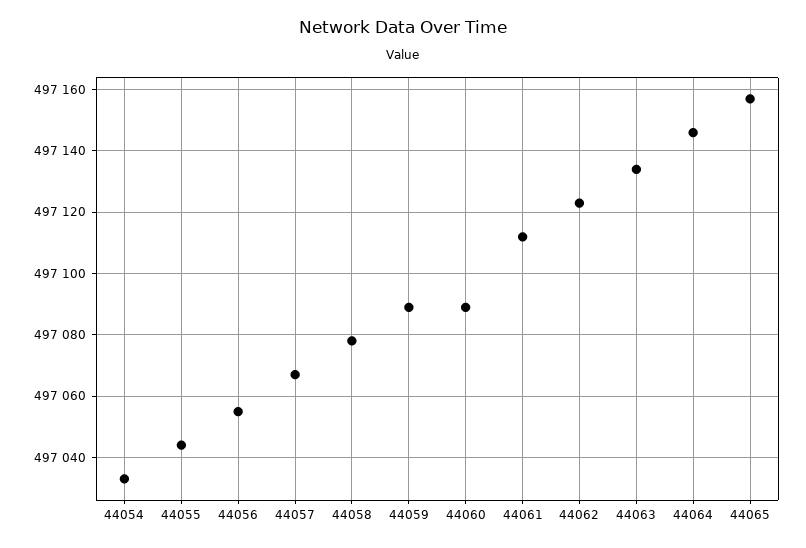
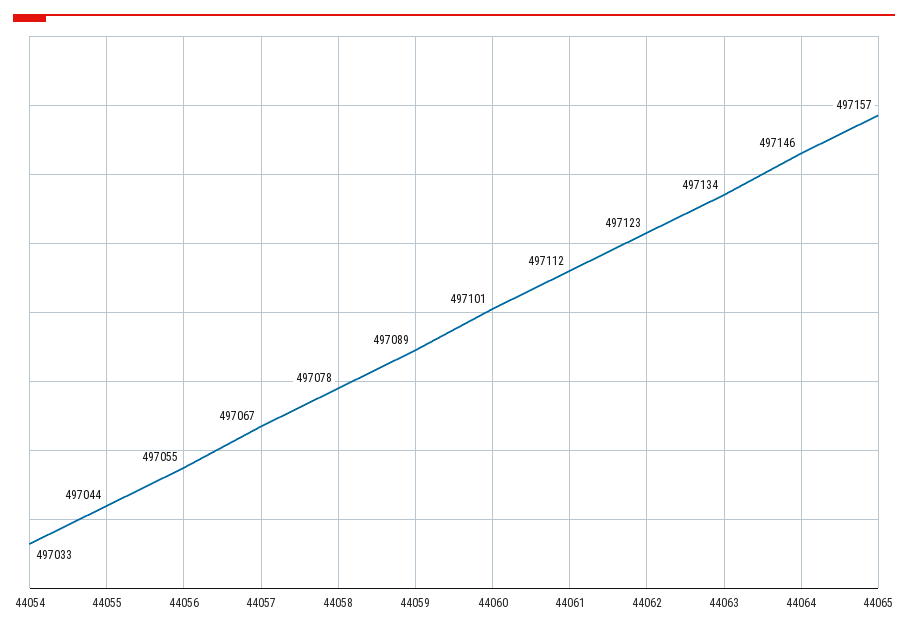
  {
    "44054": 497033,
    "44055": 497044,
    "44056": 497055,
    "44057": 497067,
    "44058": 497078,
    "44059": 497089,
-   "44060": 497090,
+   "44060": 497101,
    "44061": 497112,
    "44062": 497123,
    "44063": 497134,
    "44064": 497146,
    "44065": 497157
  }

